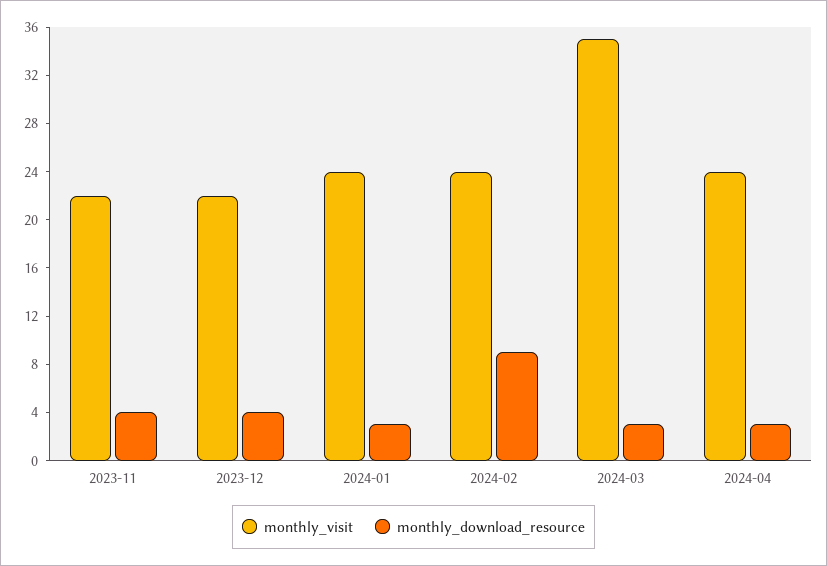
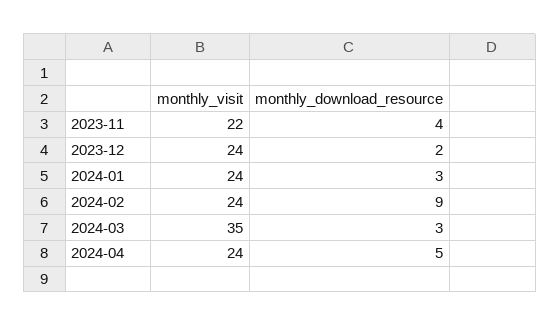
  {
    "monthly_visit": {
      "2023-11": 22,
-     "2023-12": 22,
+     "2023-12": 24,
      "2024-01": 24,
      "2024-02": 24,
      "2024-03": 35,
      "2024-04": 24
    },
    "monthly_download_resource": {
      "2023-11": 4,
-     "2023-12": 4,
+     "2023-12": 2,
      "2024-01": 3,
      "2024-02": 9,
      "2024-03": 3,
-     "2024-04": 3
+     "2024-04": 5
    }
  }

